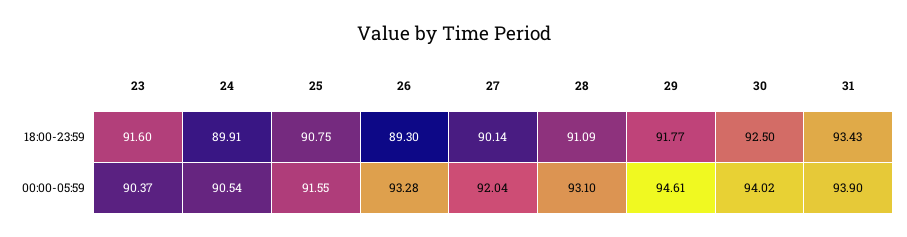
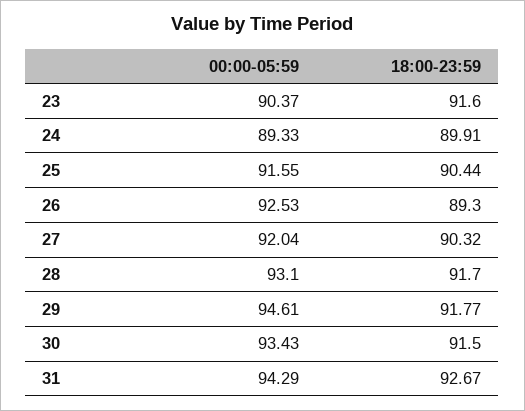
  {
    "23": {
      "18:00-23:59": 91.6,
      "00:00-05:59": 90.37
    },
    "24": {
      "18:00-23:59": 89.91,
-     "00:00-05:59": 90.54
+     "00:00-05:59": 89.33
    },
    "25": {
-     "18:00-23:59": 90.75,
+     "18:00-23:59": 90.44,
      "00:00-05:59": 91.55
    },
    "26": {
      "18:00-23:59": 89.3,
-     "00:00-05:59": 93.28
+     "00:00-05:59": 92.53
    },
    "27": {
-     "18:00-23:59": 90.14,
+     "18:00-23:59": 90.32,
      "00:00-05:59": 92.04
    },
    "28": {
-     "18:00-23:59": 91.09,
+     "18:00-23:59": 91.7,
      "00:00-05:59": 93.1
    },
    "29": {
      "18:00-23:59": 91.77,
      "00:00-05:59": 94.61
    },
    "30": {
-     "18:00-23:59": 92.5,
+     "18:00-23:59": 91.5,
-     "00:00-05:59": 94.02
+     "00:00-05:59": 93.43
    },
    "31": {
-     "18:00-23:59": 93.43,
+     "18:00-23:59": 92.67,
-     "00:00-05:59": 93.9
+     "00:00-05:59": 94.29
    }
  }

